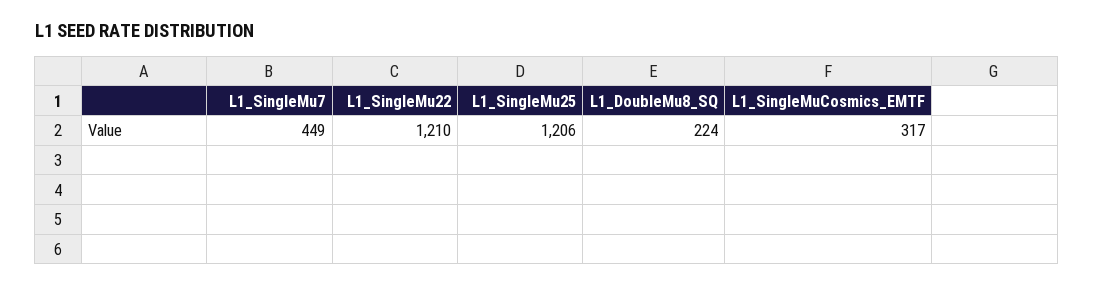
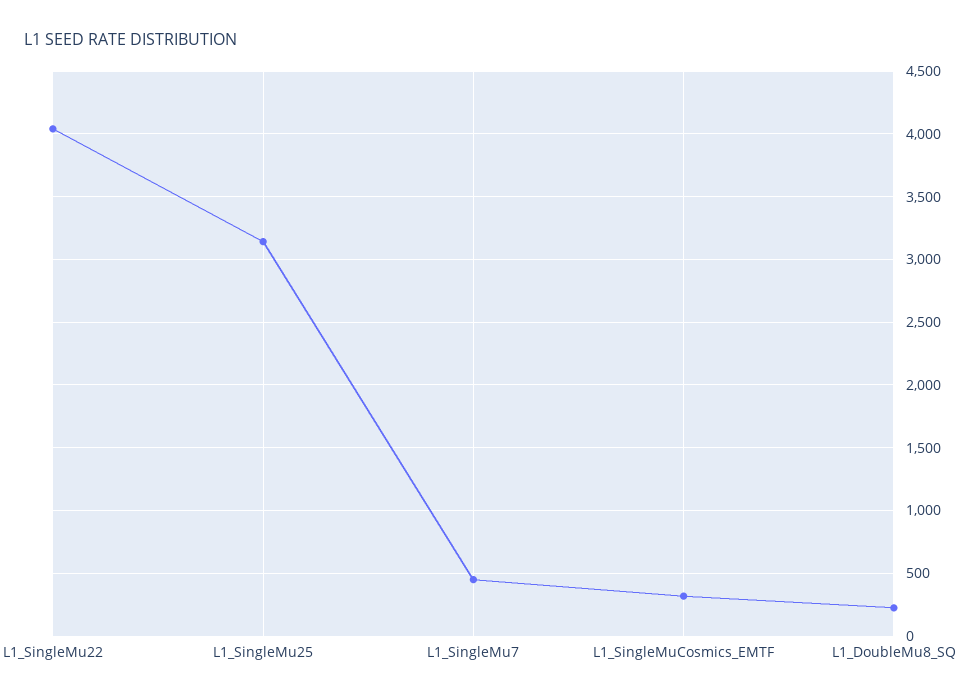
  {
    "L1_SingleMu7": 449,
-   "L1_SingleMu22": 1210,
+   "L1_SingleMu22": 4050,
-   "L1_SingleMu25": 1206,
+   "L1_SingleMu25": 3150,
    "L1_DoubleMu8_SQ": 224,
    "L1_SingleMuCosmics_EMTF": 317
  }

